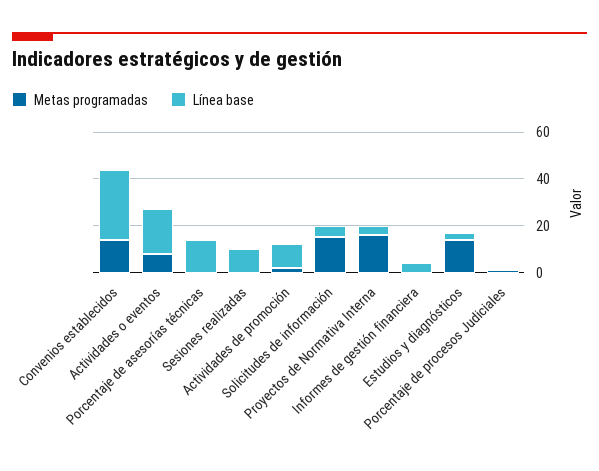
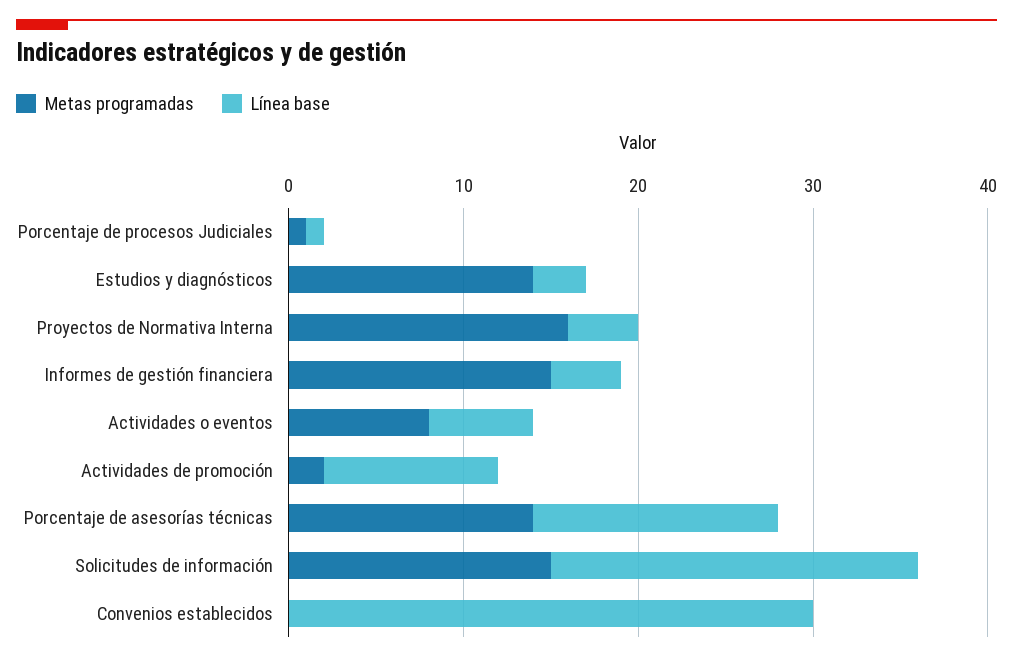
  {
    "Metas programadas": {
-     "Convenios establecidos": 15,
+     "Convenios establecidos": 0,
      "Actividades o eventos": 8,
-     "Porcentaje de asesorías técnicas": 0,
+     "Porcentaje de asesorías técnicas": 14,
-     "Sesiones realizadas": 0,
      "Actividades de promoción": 2,
      "Solicitudes de información": 15,
      "Proyectos de Normativa Interna": 16,
-     "Informes de gestión financiera": 0,
+     "Informes de gestión financiera": 15,
      "Estudios y diagnósticos": 14,
      "Porcentaje de procesos Judiciales": 1
    },
    "Línea base": {
      "Convenios establecidos": 30,
-     "Actividades o eventos": 20,
+     "Actividades o eventos": 6,
      "Porcentaje de asesorías técnicas": 14,
-     "Sesiones realizadas": 10,
      "Actividades de promoción": 10,
-     "Solicitudes de información": 5,
+     "Solicitudes de información": 21,
      "Proyectos de Normativa Interna": 4,
      "Informes de gestión financiera": 4,
      "Estudios y diagnósticos": 3,
      "Porcentaje de procesos Judiciales": 1
    }
  }

